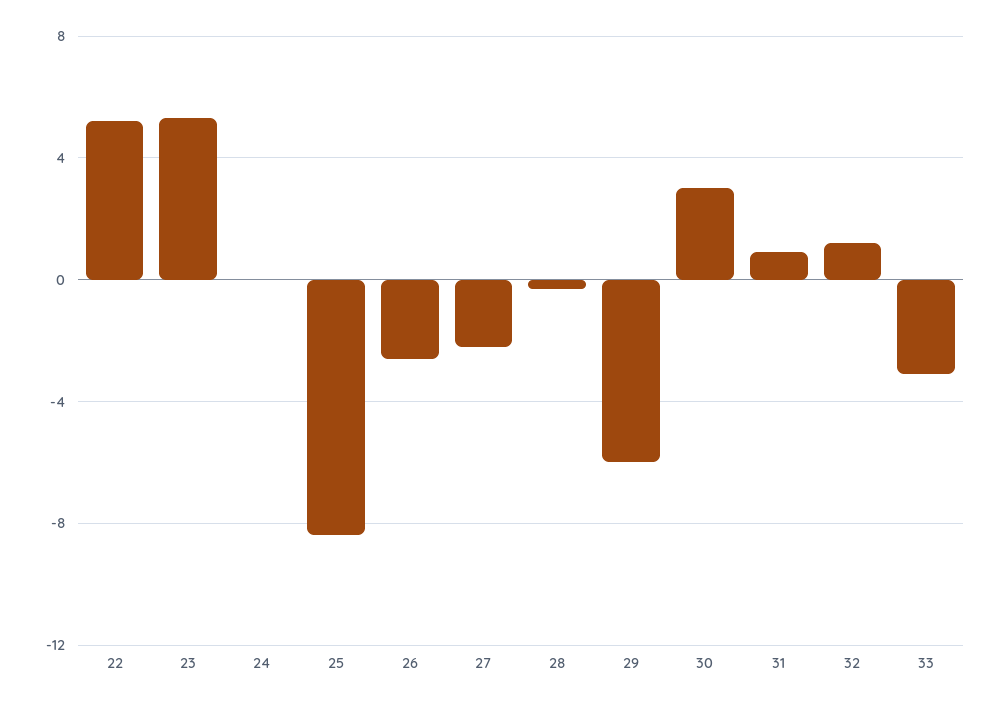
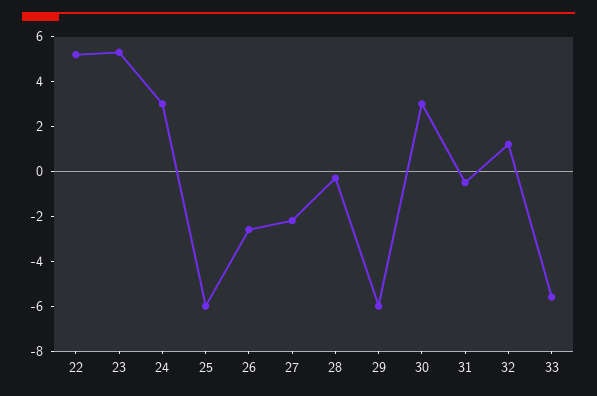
  {
    "22": 5,
    "23": 5.5,
-   "24": 0,
+   "24": 3,
-   "25": -8.5,
+   "25": -6,
    "26": -2.5,
    "27": -2,
    "28": -0.5,
    "29": -6,
    "30": 3,
-   "31": 1,
+   "31": -0.5,
    "32": 1,
-   "33": -3
+   "33": -5.5
  }

